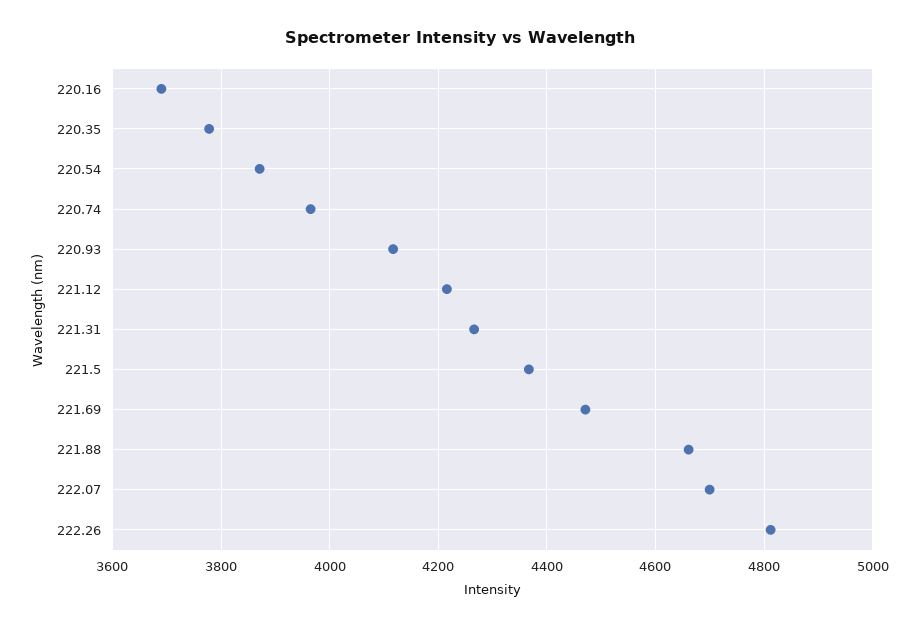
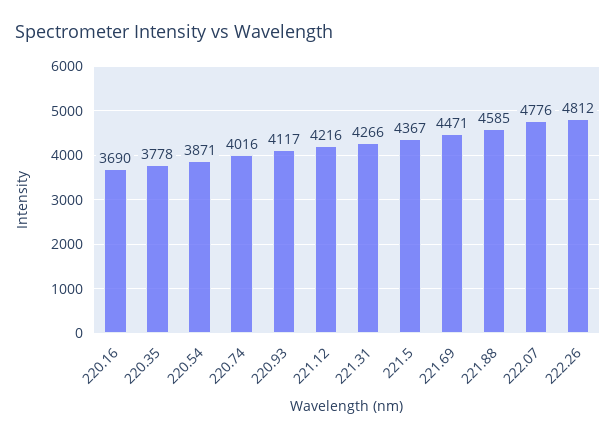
  {
    "220.16": 3690,
    "220.35": 3778,
    "220.54": 3871,
-   "220.74": 3960,
+   "220.74": 4016,
    "220.93": 4117,
    "221.12": 4216,
    "221.31": 4266,
    "221.5": 4367,
    "221.69": 4471,
-   "221.88": 4660,
+   "221.88": 4585,
-   "222.07": 4700,
+   "222.07": 4776,
    "222.26": 4812
  }

